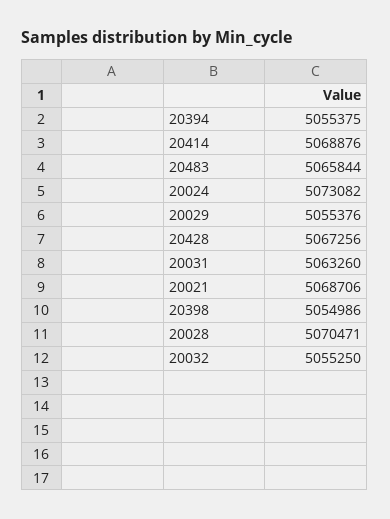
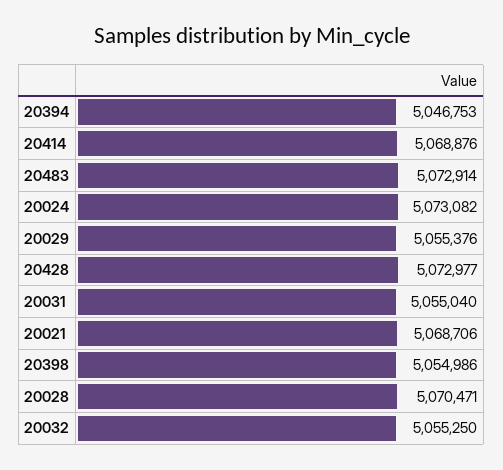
  {
-   "20394": 5055375,
+   "20394": 5046753,
    "20414": 5068876,
-   "20483": 5065844,
+   "20483": 5072914,
    "20024": 5073082,
    "20029": 5055376,
-   "20428": 5067256,
+   "20428": 5072977,
-   "20031": 5063260,
+   "20031": 5055040,
    "20021": 5068706,
    "20398": 5054986,
    "20028": 5070471,
    "20032": 5055250
  }

